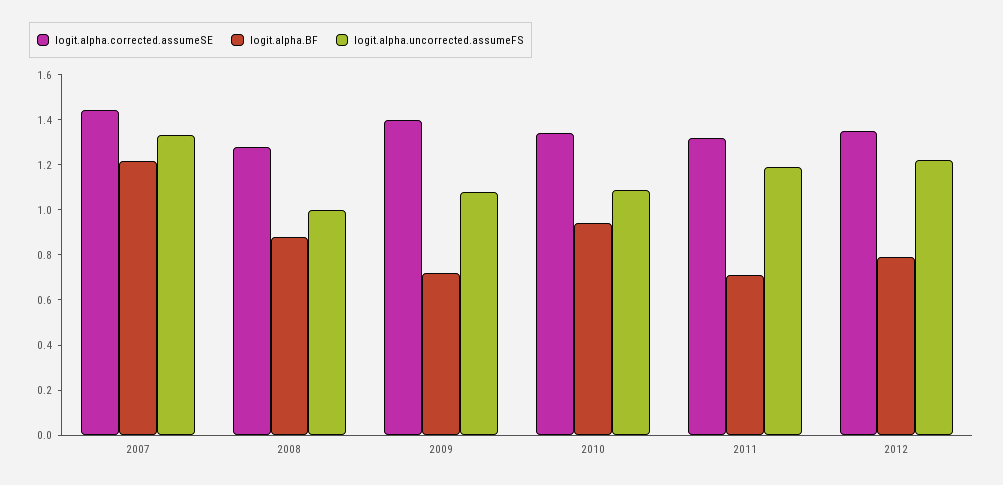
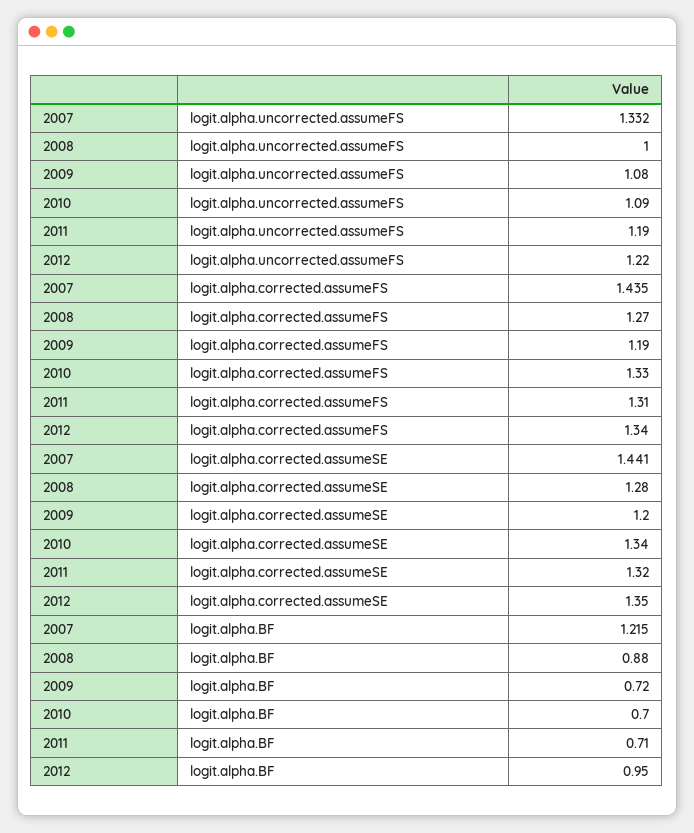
  {
    "logit.alpha.corrected.assumeSE": {
      "2007": 1.441,
      "2008": 1.28,
-     "2009": 1.4,
+     "2009": 1.2,
      "2010": 1.34,
      "2011": 1.32,
      "2012": 1.35
    },
    "logit.alpha.BF": {
      "2007": 1.215,
      "2008": 0.88,
      "2009": 0.72,
-     "2010": 0.95,
+     "2010": 0.7,
      "2011": 0.71,
-     "2012": 0.8
+     "2012": 0.95
    },
    "logit.alpha.uncorrected.assumeFS": {
      "2007": 1.332,
      "2008": 1,
      "2009": 1.08,
      "2010": 1.09,
      "2011": 1.19,
      "2012": 1.22
-   }
+   },
+   "logit.alpha.corrected.assumeFS": {
+     "2007": 1.435,
+     "2008": 1.27,
+     "2009": 1.19,
+     "2010": 1.33,
+     "2011": 1.31,
+     "2012": 1.34
+   }
  }

